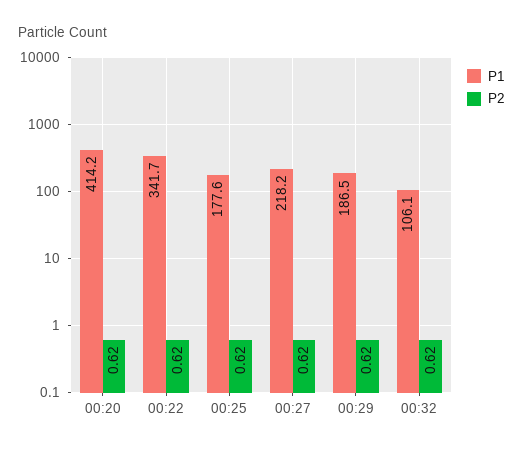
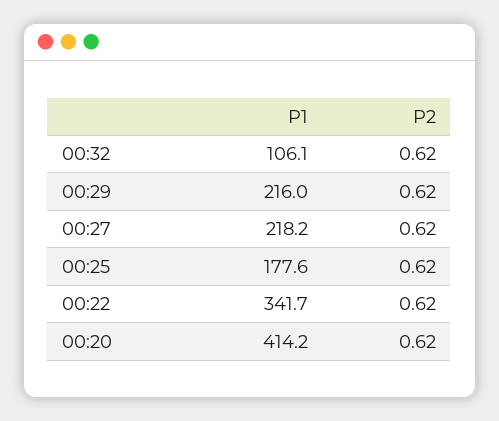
  {
    "P1": {
      "00:20": 414.2,
      "00:22": 341.7,
      "00:25": 177.6,
      "00:27": 218.2,
-     "00:29": 186.5,
+     "00:29": 216,
      "00:32": 106.1
    },
    "P2": {
      "00:20": 0.62,
      "00:22": 0.62,
      "00:25": 0.62,
      "00:27": 0.62,
      "00:29": 0.62,
      "00:32": 0.62
    }
  }

